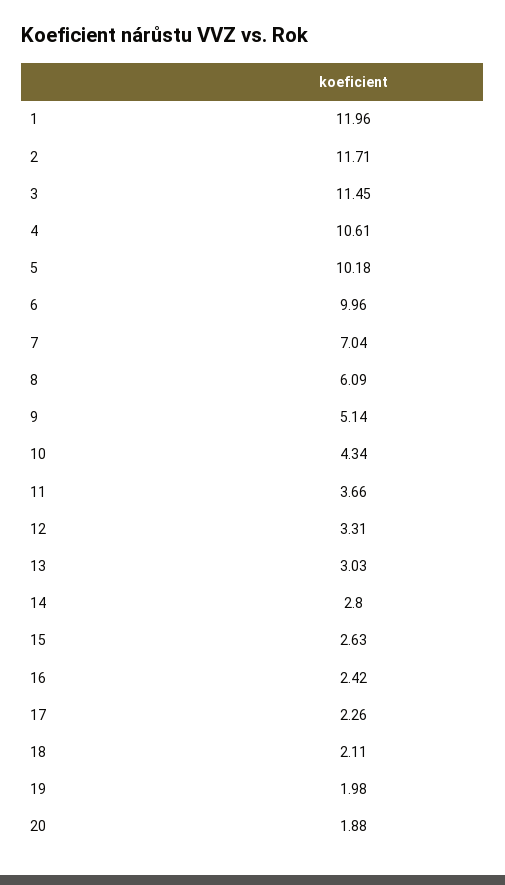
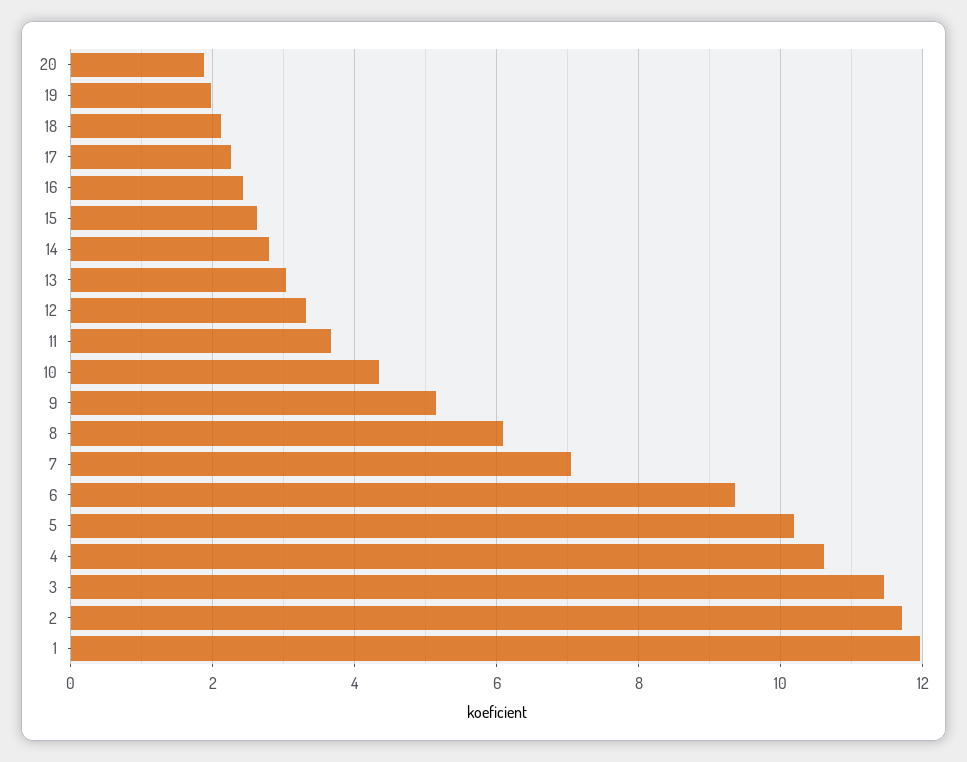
  {
    "1": 11.96,
    "2": 11.71,
    "3": 11.45,
    "4": 10.61,
    "5": 10.18,
-   "6": 9.96,
+   "6": 9.4,
    "7": 7.04,
    "8": 6.09,
    "9": 5.14,
    "10": 4.34,
    "11": 3.66,
    "12": 3.31,
    "13": 3.03,
    "14": 2.8,
    "15": 2.63,
    "16": 2.42,
    "17": 2.26,
    "18": 2.11,
    "19": 1.98,
    "20": 1.88
  }

